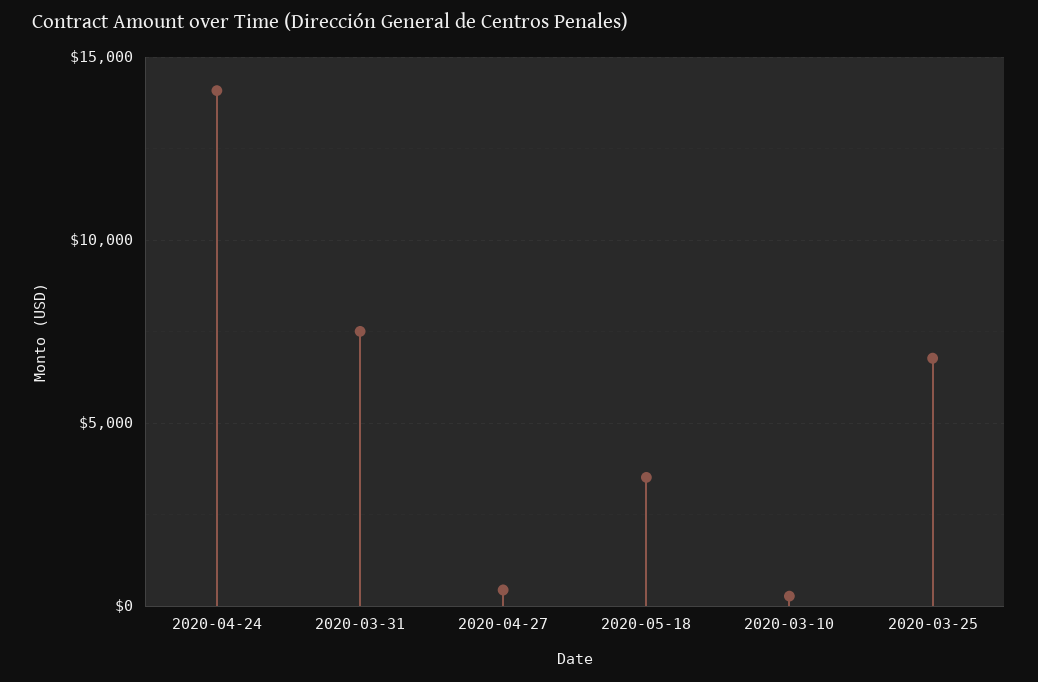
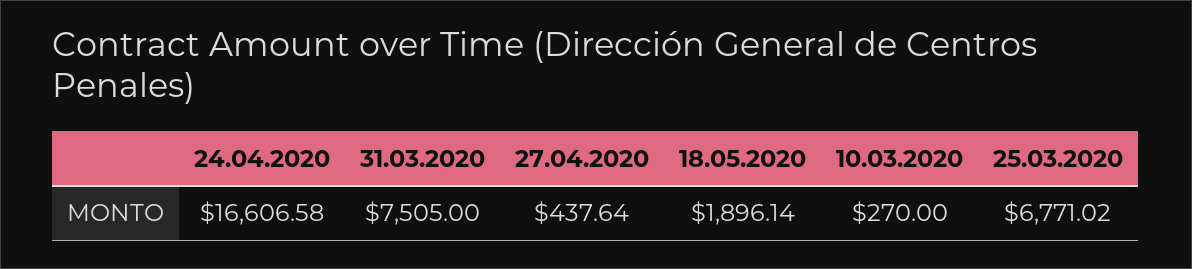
  {
-   "2020-04-24": 14000,
+   "2020-04-24": 16606.58,
    "2020-03-31": 7505,
    "2020-04-27": 437.64,
-   "2020-05-18": 3500,
+   "2020-05-18": 1896.14,
    "2020-03-10": 270,
    "2020-03-25": 6771.02
  }

